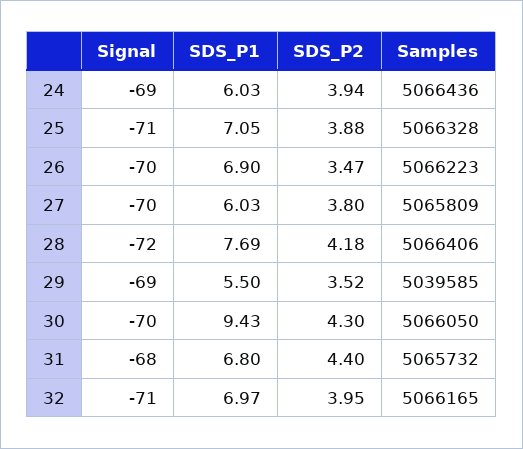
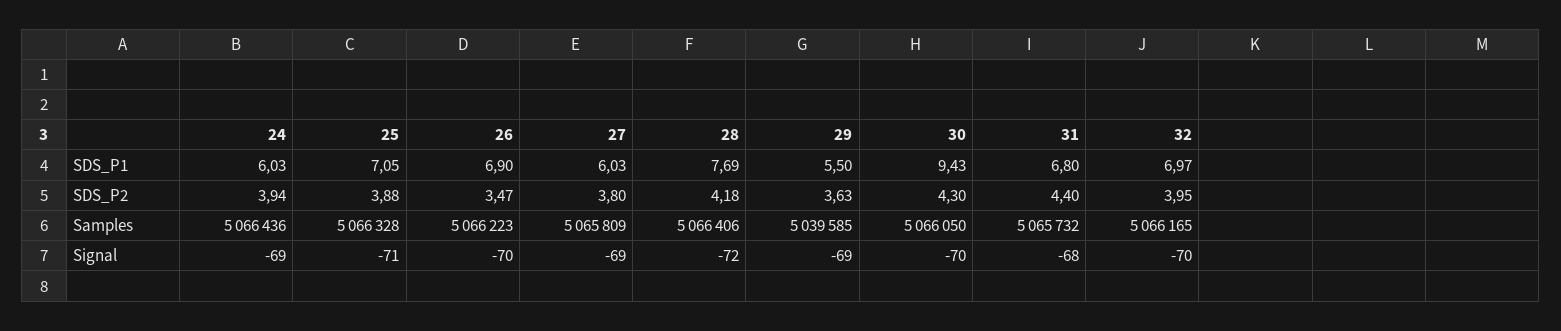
  {
    "Signal": {
      "24": -69,
      "25": -71,
      "26": -70,
-     "27": -70,
+     "27": -69,
      "28": -72,
      "29": -69,
      "30": -70,
      "31": -68,
-     "32": -71
+     "32": -70
    },
    "SDS_P1": {
      "24": 6.03,
      "25": 7.05,
      "26": 6.9,
      "27": 6.03,
      "28": 7.69,
      "29": 5.5,
      "30": 9.43,
      "31": 6.8,
      "32": 6.97
    },
    "SDS_P2": {
      "24": 3.94,
      "25": 3.88,
      "26": 3.47,
      "27": 3.8,
      "28": 4.18,
-     "29": 3.52,
+     "29": 3.63,
      "30": 4.3,
      "31": 4.4,
      "32": 3.95
    },
    "Samples": {
      "24": 5066436,
      "25": 5066328,
      "26": 5066223,
      "27": 5065809,
      "28": 5066406,
      "29": 5039585,
      "30": 5066050,
      "31": 5065732,
      "32": 5066165
    }
  }

